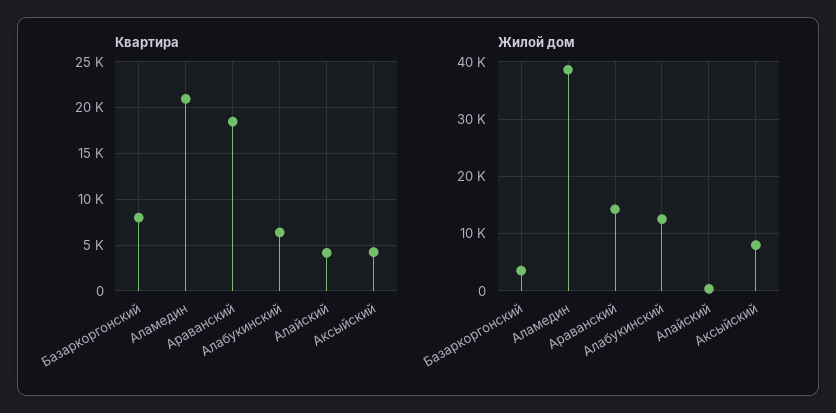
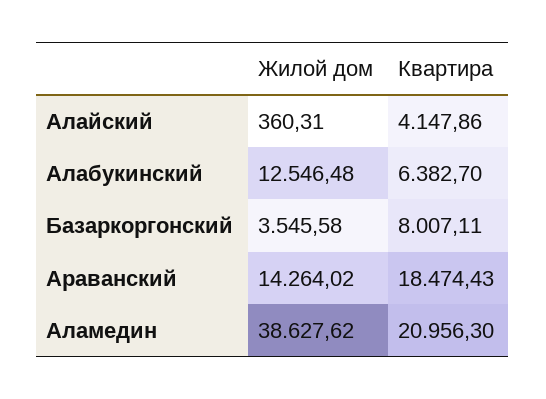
  {
    "Квартира": {
      "Базаркоргонский": 8007.11,
      "Аламедин": 20956.3,
      "Араванский": 18474.43,
      "Алабукинский": 6382.7,
-     "Алайский": 4147.86,
+     "Алайский": 4147.86
-     "Аксыйский": 4000
    },
    "Жилой дом": {
      "Базаркоргонский": 3545.58,
      "Аламедин": 38627.62,
      "Араванский": 14264.02,
      "Алабукинский": 12546.48,
-     "Алайский": 360.31,
+     "Алайский": 360.31
-     "Аксыйский": 8000
    }
  }

